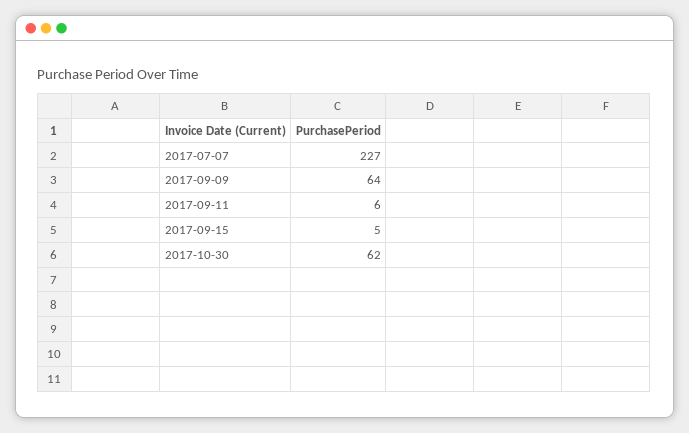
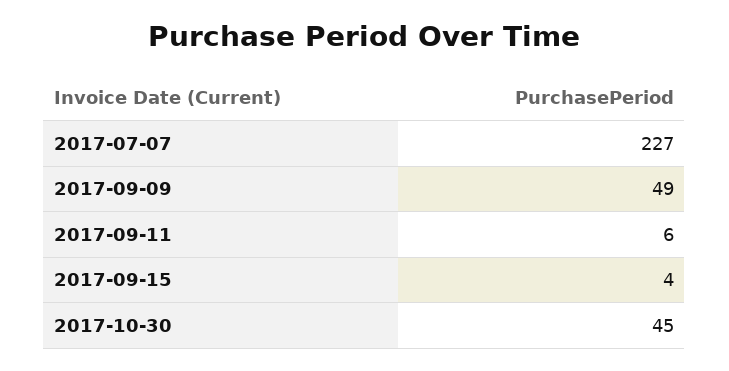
  {
    "2017-07-07": 227,
-   "2017-09-09": 64,
+   "2017-09-09": 49,
    "2017-09-11": 6,
-   "2017-09-15": 5,
+   "2017-09-15": 4,
-   "2017-10-30": 62
+   "2017-10-30": 45
  }

